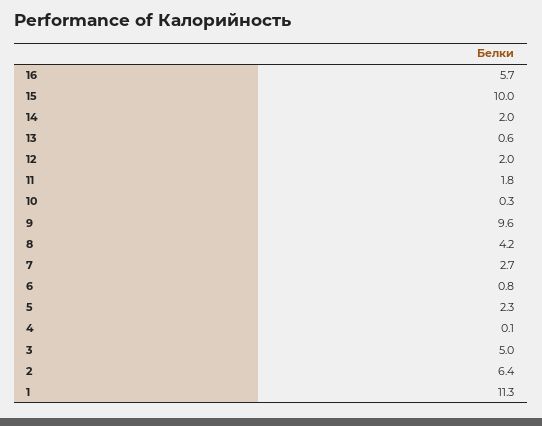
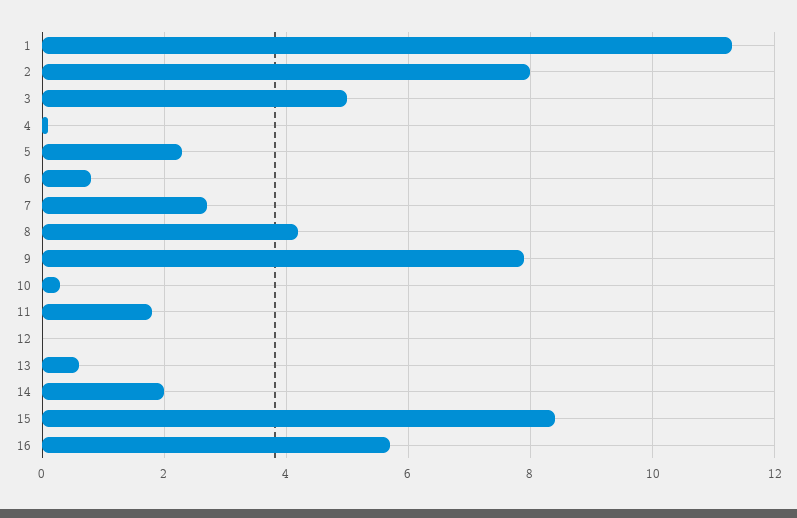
  {
    "16": 5.7,
-   "15": 10,
+   "15": 8.5,
    "14": 2,
    "13": 0.6,
-   "12": 2,
+   "12": 0,
    "11": 1.8,
    "10": 0.3,
-   "9": 9.6,
+   "9": 8,
    "8": 4.2,
    "7": 2.7,
    "6": 0.8,
    "5": 2.3,
    "4": 0.1,
    "3": 5,
-   "2": 6.4,
+   "2": 8,
    "1": 11.3
  }

